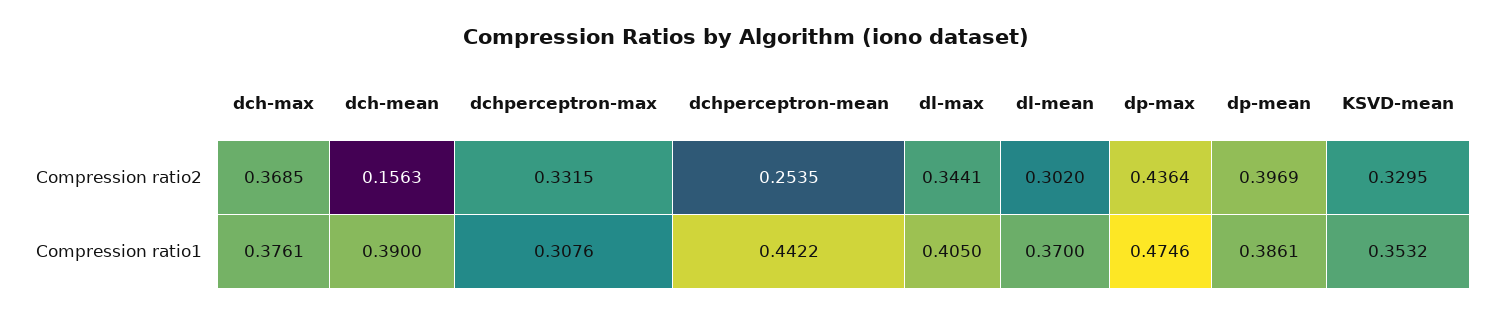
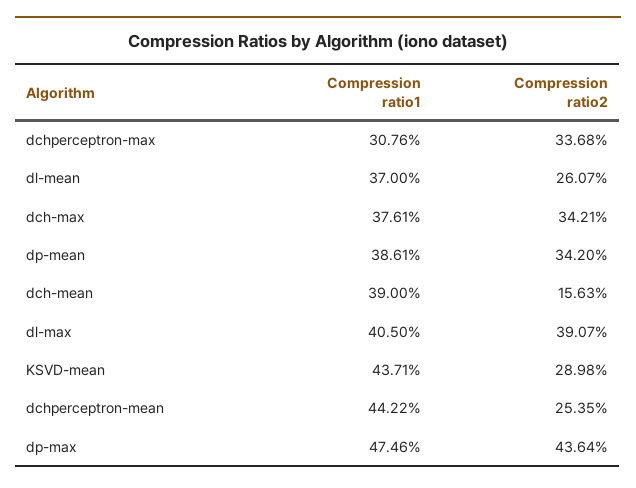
  {
    "dch-max": {
-     "Compression ratio2": 0.3685,
+     "Compression ratio2": 0.3421,
      "Compression ratio1": 0.3761
    },
    "dch-mean": {
      "Compression ratio2": 0.1563,
      "Compression ratio1": 0.39
    },
    "dchperceptron-max": {
-     "Compression ratio2": 0.3315,
+     "Compression ratio2": 0.3368,
      "Compression ratio1": 0.3076
    },
    "dchperceptron-mean": {
      "Compression ratio2": 0.2535,
      "Compression ratio1": 0.4422
    },
    "dl-max": {
-     "Compression ratio2": 0.3441,
+     "Compression ratio2": 0.3907,
      "Compression ratio1": 0.405
    },
    "dl-mean": {
-     "Compression ratio2": 0.302,
+     "Compression ratio2": 0.2607,
      "Compression ratio1": 0.37
    },
    "dp-max": {
      "Compression ratio2": 0.4364,
      "Compression ratio1": 0.4746
    },
    "dp-mean": {
-     "Compression ratio2": 0.3969,
+     "Compression ratio2": 0.342,
      "Compression ratio1": 0.3861
    },
    "KSVD-mean": {
-     "Compression ratio2": 0.3295,
+     "Compression ratio2": 0.2898,
-     "Compression ratio1": 0.3532
+     "Compression ratio1": 0.4371
    }
  }

